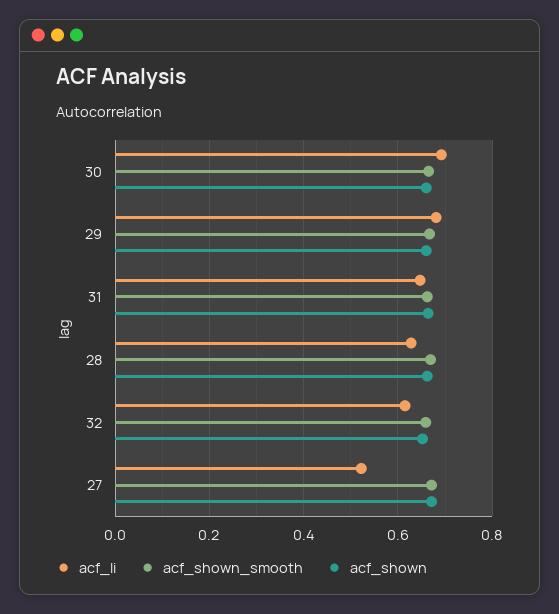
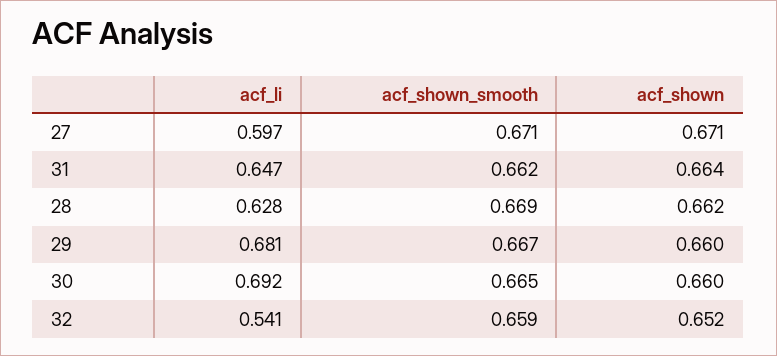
  {
    "acf_li": {
      "30": 0.692,
      "29": 0.681,
      "31": 0.647,
      "28": 0.628,
-     "32": 0.62,
+     "32": 0.541,
-     "27": 0.52
+     "27": 0.597
    },
    "acf_shown_smooth": {
      "30": 0.665,
      "29": 0.667,
      "31": 0.662,
      "28": 0.669,
      "32": 0.659,
      "27": 0.671
    },
    "acf_shown": {
      "30": 0.66,
      "29": 0.66,
      "31": 0.664,
      "28": 0.662,
      "32": 0.652,
      "27": 0.671
    }
  }

